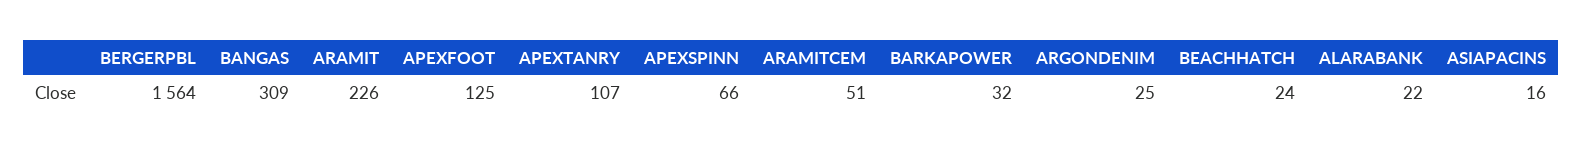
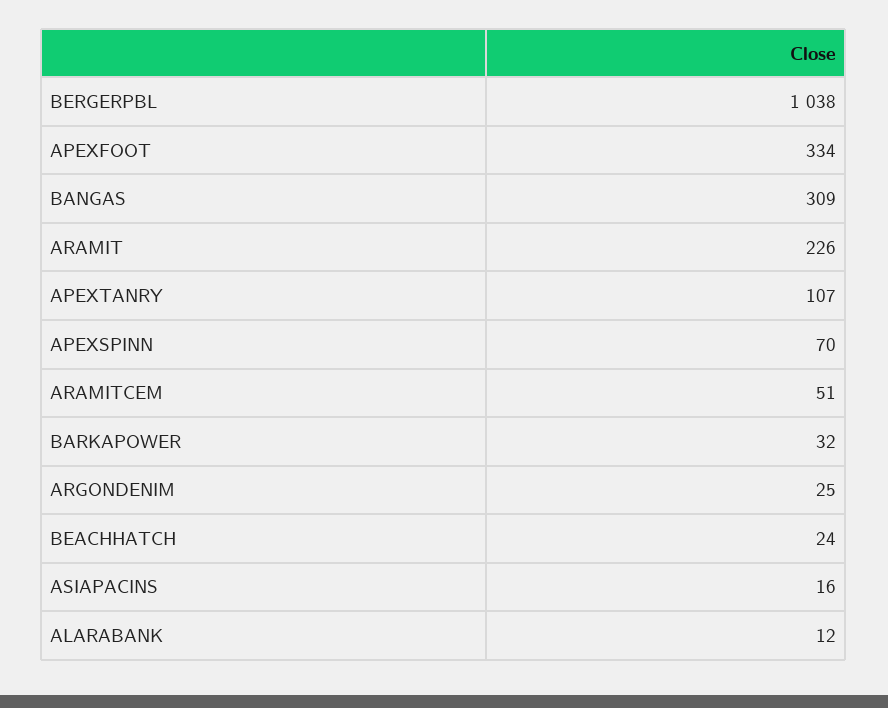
  {
-   "BERGERPBL": 1564,
+   "BERGERPBL": 1038,
    "BANGAS": 309,
    "ARAMIT": 226,
-   "APEXFOOT": 125,
+   "APEXFOOT": 334,
    "APEXTANRY": 107,
-   "APEXSPINN": 66,
+   "APEXSPINN": 70,
    "ARAMITCEM": 51,
    "BARKAPOWER": 32,
    "ARGONDENIM": 25,
    "BEACHHATCH": 24,
-   "ALARABANK": 22,
+   "ALARABANK": 12,
    "ASIAPACINS": 16
  }

